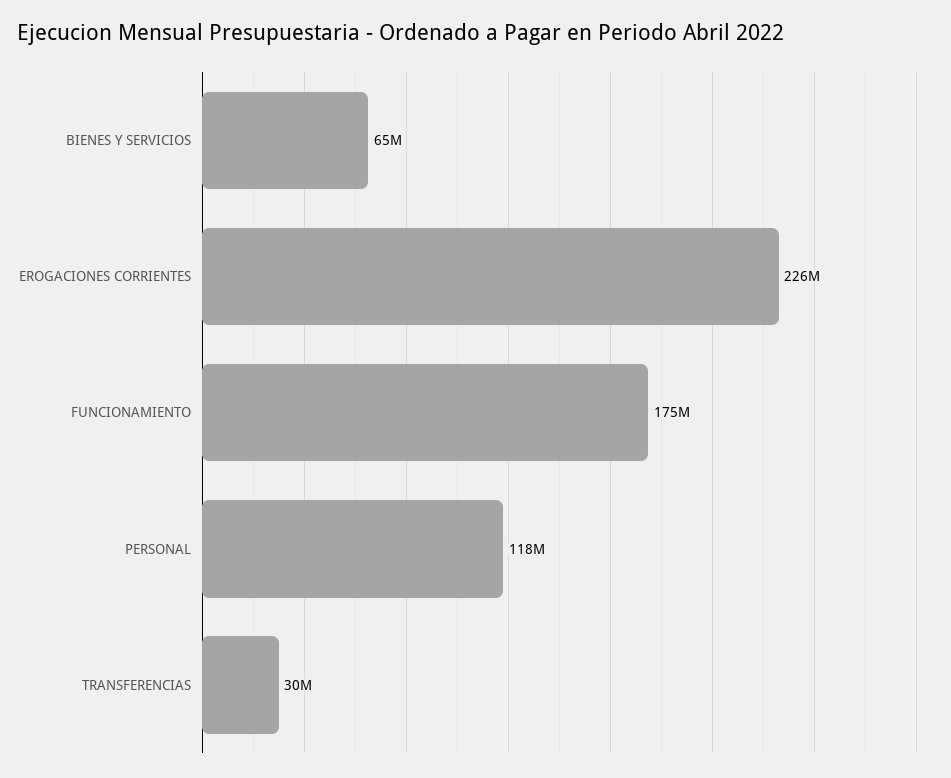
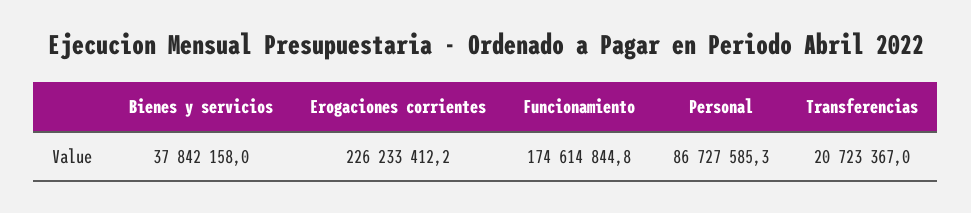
  {
-   "BIENES Y SERVICIOS": 65000000,
+   "BIENES Y SERVICIOS": 37842158,
    "EROGACIONES CORRIENTES": 226233412.2,
    "FUNCIONAMIENTO": 174614844.8,
-   "PERSONAL": 118000000,
+   "PERSONAL": 86727585.3,
-   "TRANSFERENCIAS": 30000000
+   "TRANSFERENCIAS": 20723367
  }

